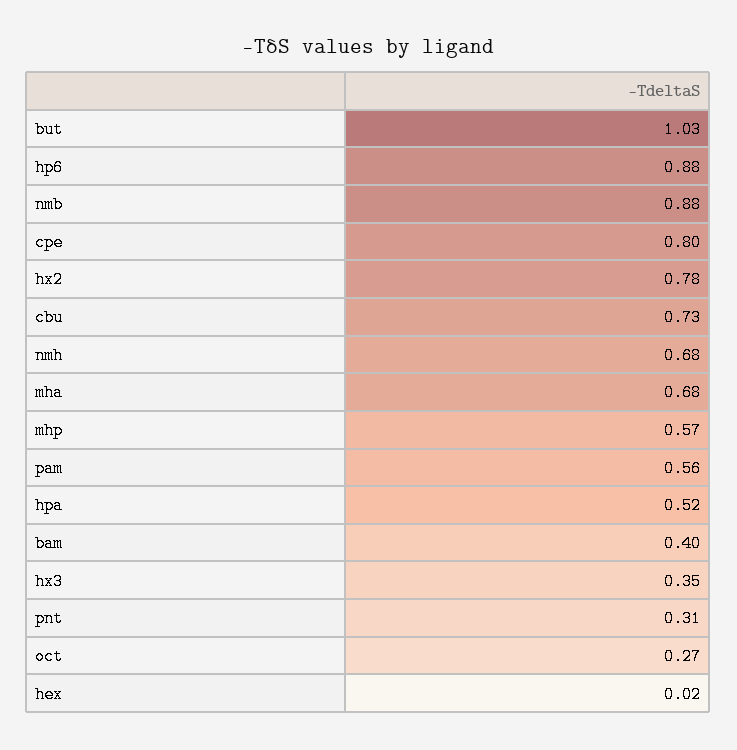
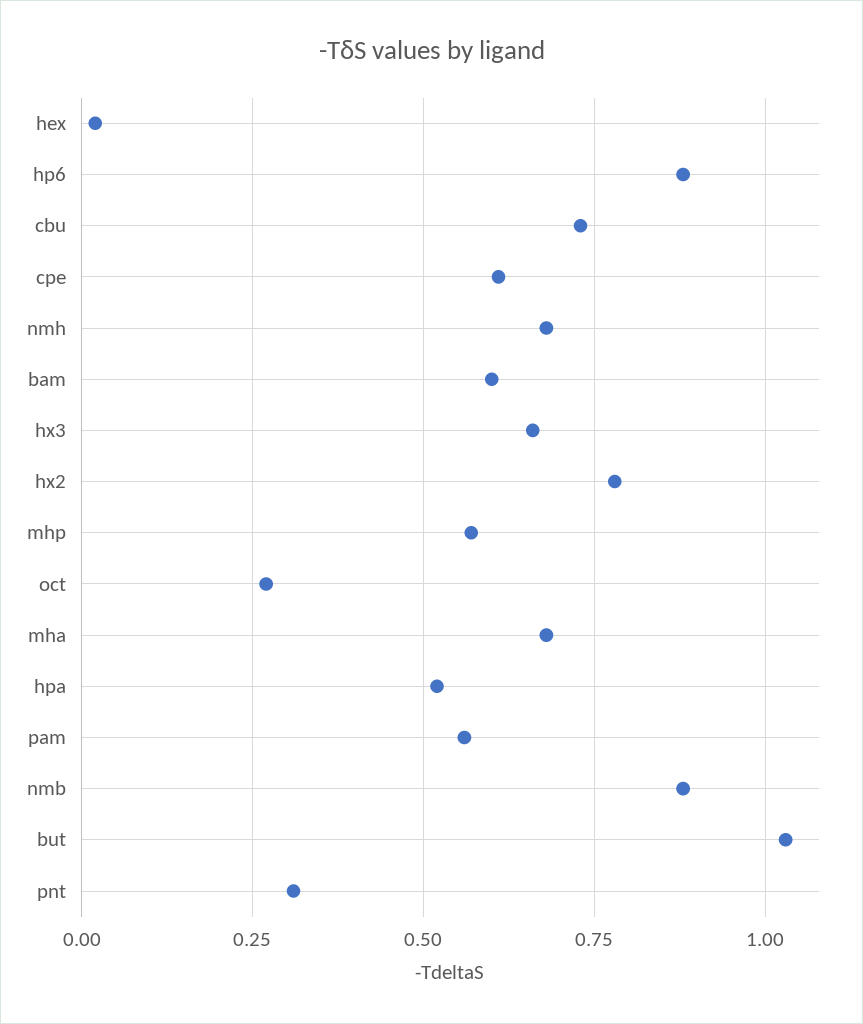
  {
    "but": 1.03,
    "hp6": 0.88,
    "nmb": 0.88,
-   "cpe": 0.8,
+   "cpe": 0.6,
    "hx2": 0.78,
    "cbu": 0.73,
    "nmh": 0.68,
    "mha": 0.68,
    "mhp": 0.57,
    "pam": 0.56,
    "hpa": 0.52,
-   "bam": 0.4,
+   "bam": 0.6,
-   "hx3": 0.35,
+   "hx3": 0.65,
    "pnt": 0.31,
    "oct": 0.27,
    "hex": 0.02
  }

